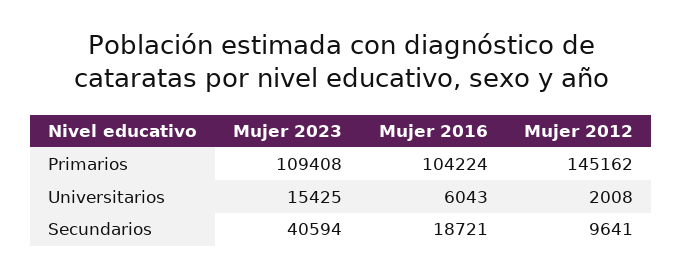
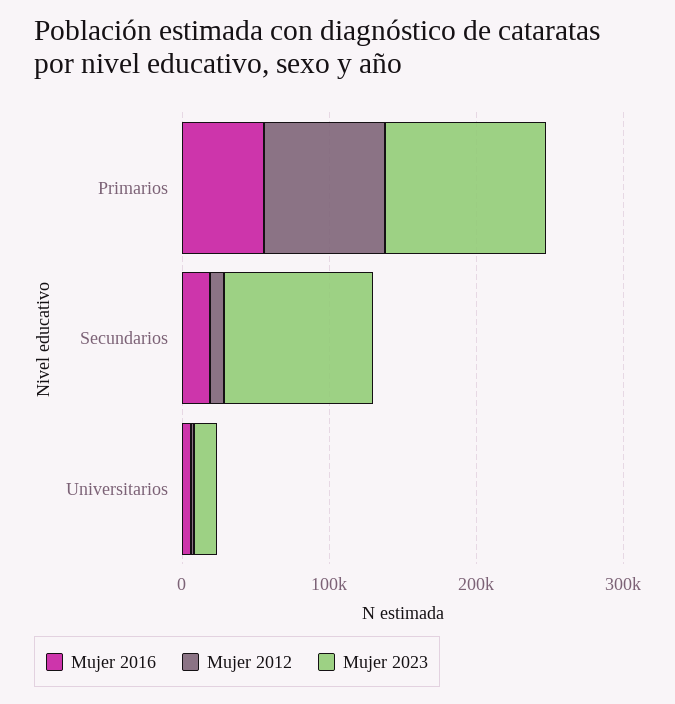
  {
    "Mujer 2023": {
      "Primarios": 109408,
      "Universitarios": 15425,
-     "Secundarios": 40594
+     "Secundarios": 100000
    },
    "Mujer 2016": {
-     "Primarios": 104224,
+     "Primarios": 60000,
      "Universitarios": 6043,
      "Secundarios": 18721
    },
    "Mujer 2012": {
-     "Primarios": 145162,
+     "Primarios": 80000,
      "Universitarios": 2008,
      "Secundarios": 9641
    }
  }

